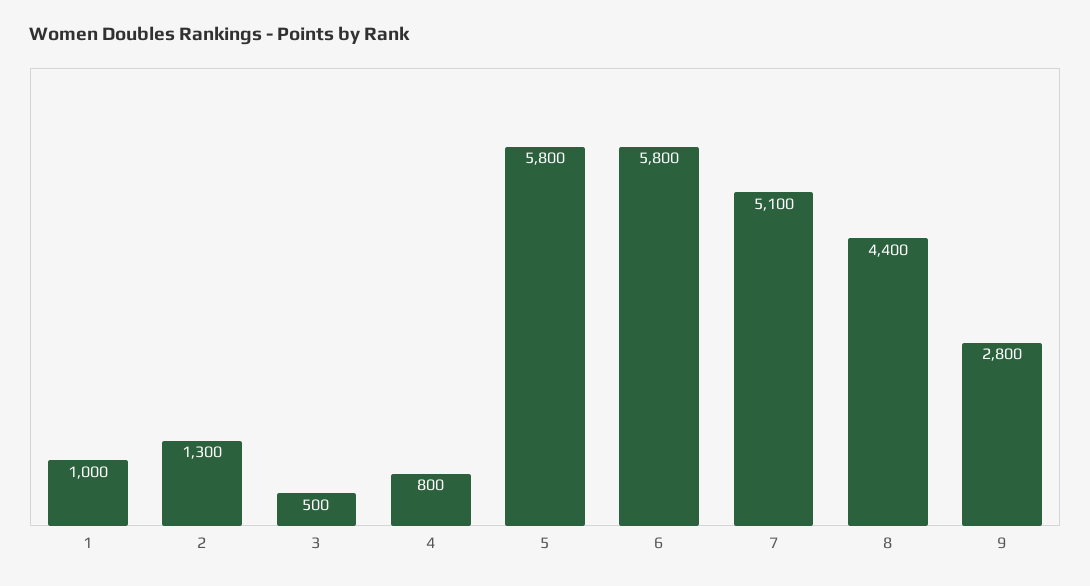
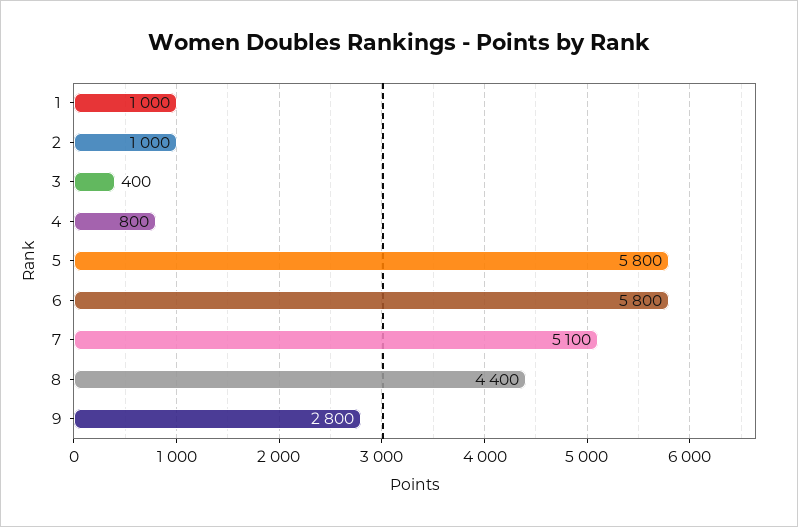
  {
    "1": 1000,
-   "2": 1300,
+   "2": 1000,
-   "3": 500,
+   "3": 400,
    "4": 800,
    "5": 5800,
    "6": 5800,
    "7": 5100,
    "8": 4400,
    "9": 2800
  }

